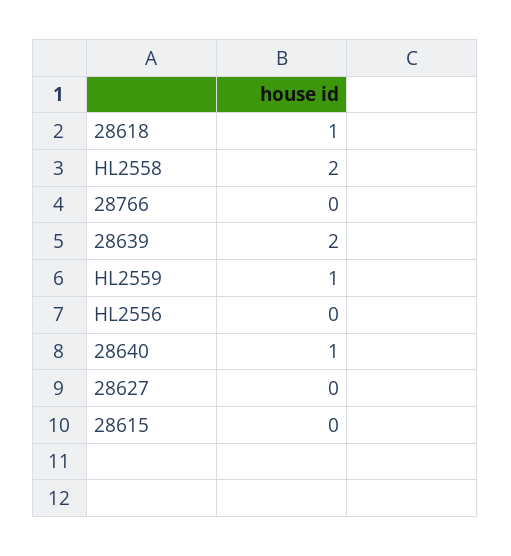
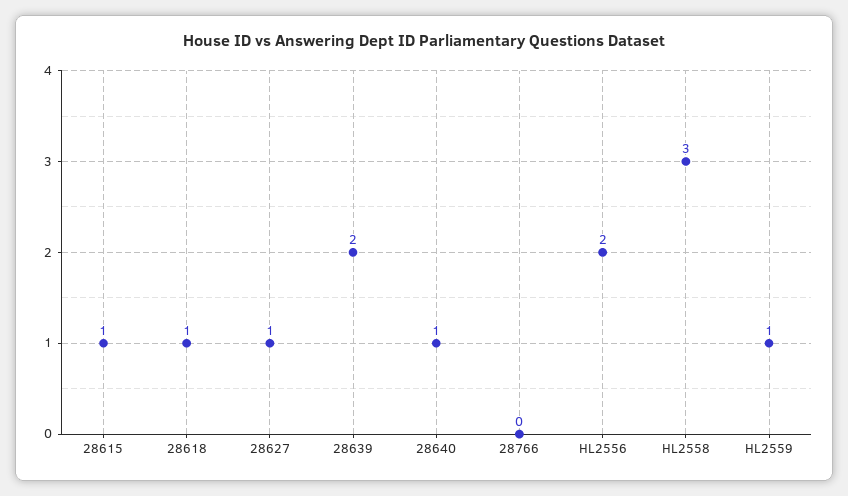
  {
    "28618": 1,
-   "HL2558": 2,
+   "HL2558": 3,
    "28766": 0,
    "28639": 2,
    "HL2559": 1,
-   "HL2556": 0,
+   "HL2556": 2,
    "28640": 1,
-   "28627": 0,
+   "28627": 1,
-   "28615": 0
+   "28615": 1
  }

